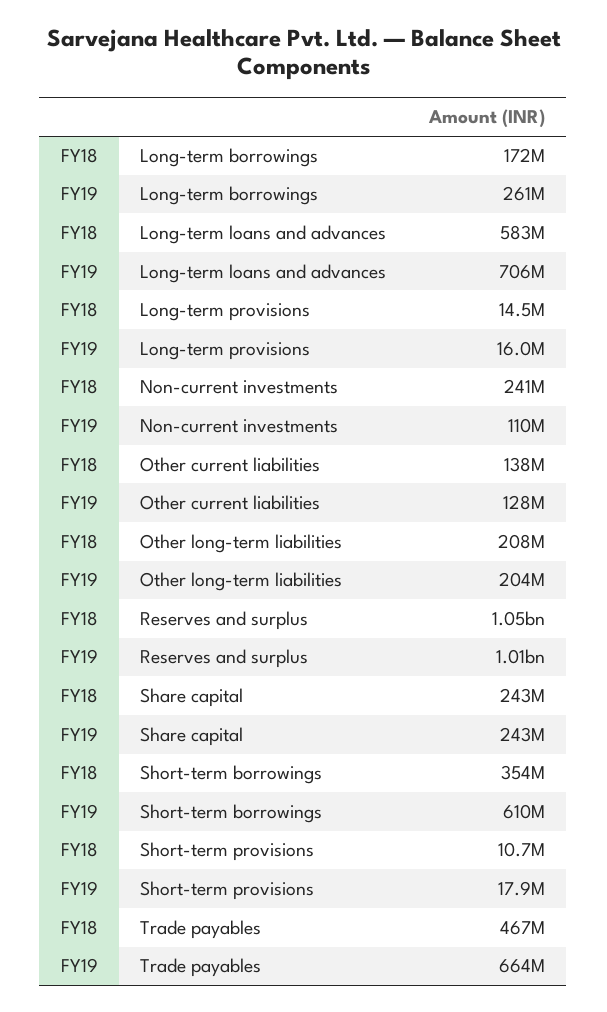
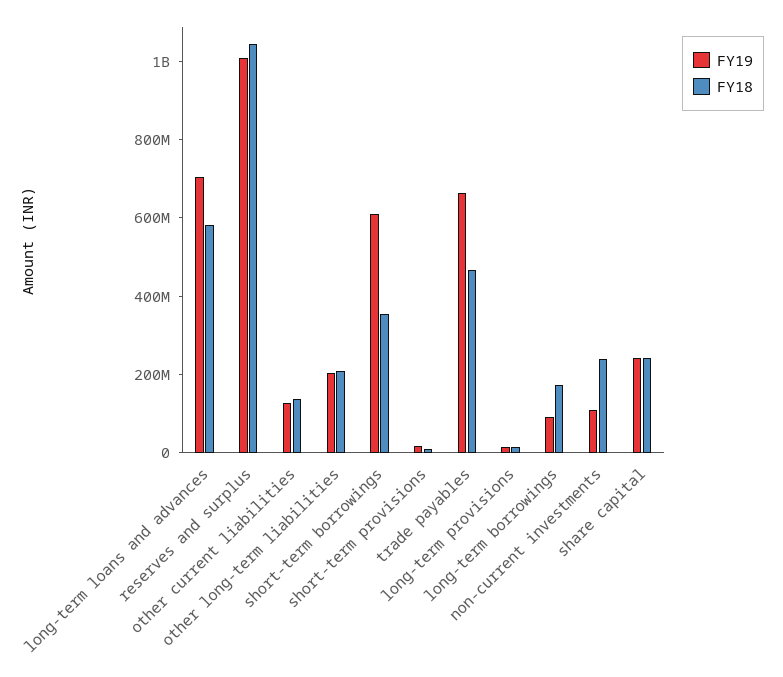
  {
    "FY18": {
      "Long-term borrowings": 172000000,
      "Long-term loans and advances": 583000000,
      "Long-term provisions": 14500000,
      "Non-current investments": 241000000,
      "Other current liabilities": 138000000,
      "Other long-term liabilities": 208000000,
      "Reserves and surplus": 1050000000,
      "Share capital": 243000000,
      "Short-term borrowings": 354000000,
      "Short-term provisions": 10700000,
      "Trade payables": 467000000
    },
    "FY19": {
-     "Long-term borrowings": 261000000,
+     "Long-term borrowings": 100000000,
      "Long-term loans and advances": 706000000,
      "Long-term provisions": 16000000,
      "Non-current investments": 110000000,
      "Other current liabilities": 128000000,
      "Other long-term liabilities": 204000000,
      "Reserves and surplus": 1010000000,
      "Share capital": 243000000,
      "Short-term borrowings": 610000000,
      "Short-term provisions": 17900000,
      "Trade payables": 664000000
    }
  }

